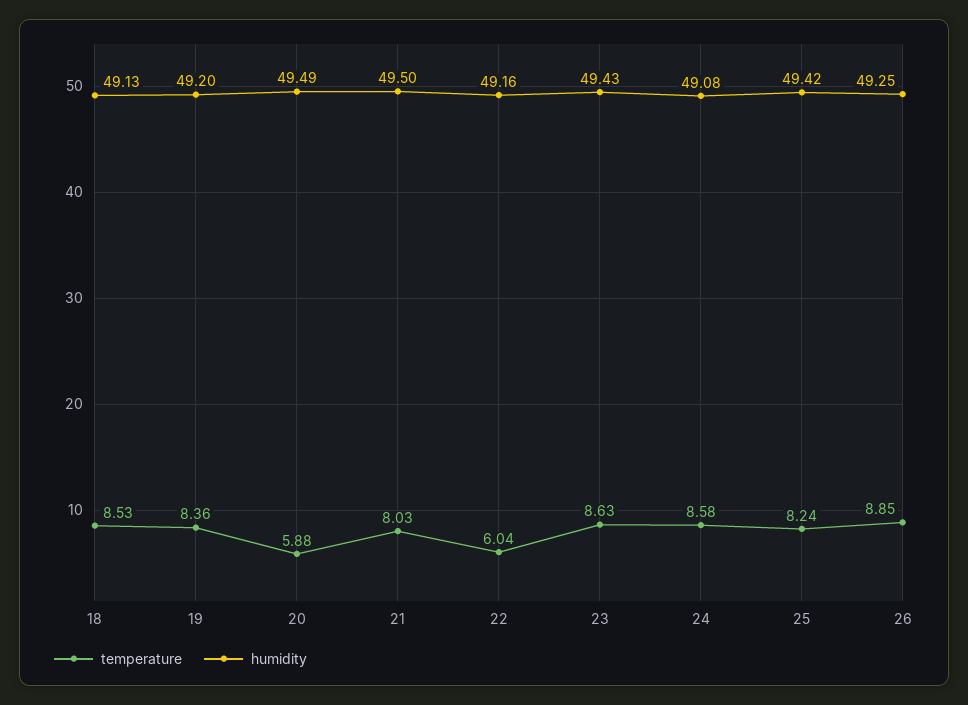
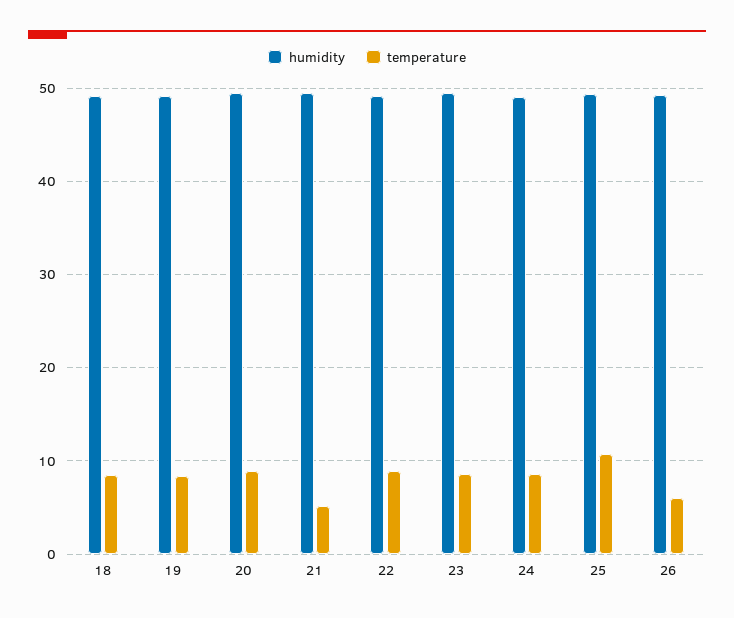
  {
    "temperature": {
      "18": 8.53,
      "19": 8.36,
-     "20": 5.88,
+     "20": 9,
-     "21": 8.03,
+     "21": 5,
-     "22": 6.04,
+     "22": 9,
      "23": 8.63,
      "24": 8.58,
-     "25": 8.24,
+     "25": 11,
-     "26": 8.85
+     "26": 6
    },
    "humidity": {
      "18": 49.13,
      "19": 49.2,
      "20": 49.49,
      "21": 49.5,
      "22": 49.16,
      "23": 49.43,
      "24": 49.08,
      "25": 49.42,
      "26": 49.25
    }
  }

